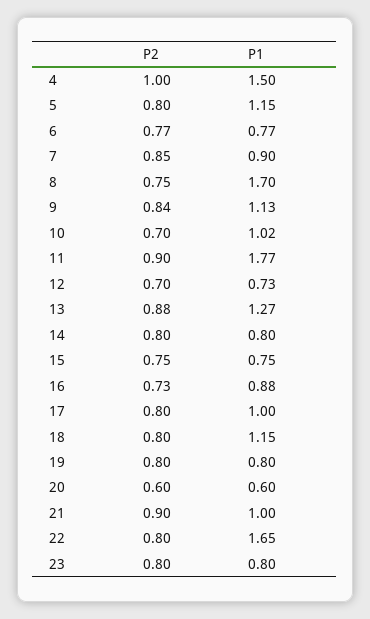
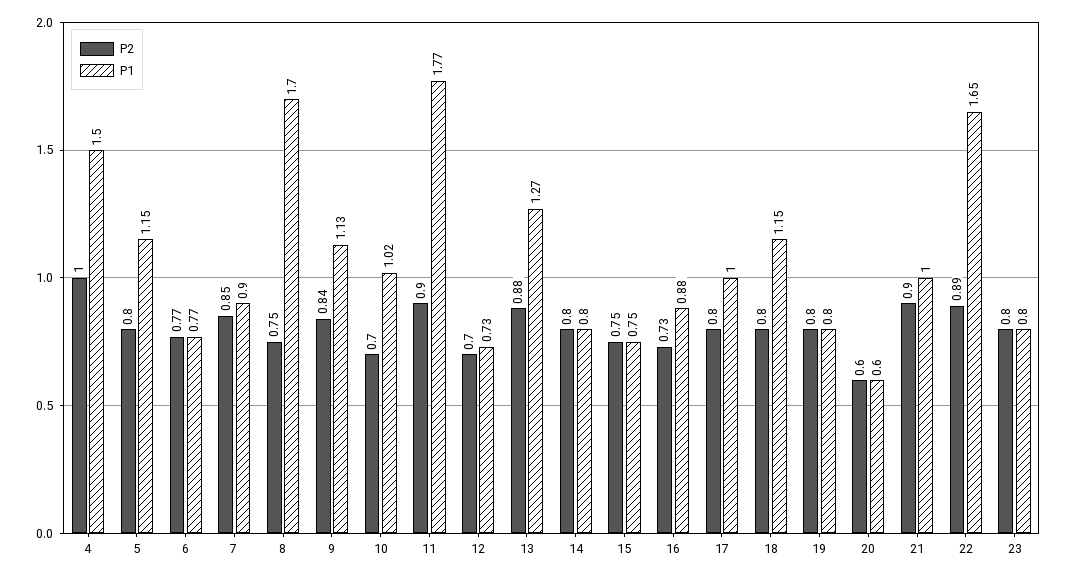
  {
    "P2": {
      "4": 1,
      "5": 0.8,
      "6": 0.77,
      "7": 0.85,
      "8": 0.75,
      "9": 0.84,
      "10": 0.7,
      "11": 0.9,
      "12": 0.7,
      "13": 0.88,
      "14": 0.8,
      "15": 0.75,
      "16": 0.73,
      "17": 0.8,
      "18": 0.8,
      "19": 0.8,
      "20": 0.6,
      "21": 0.9,
-     "22": 0.8,
+     "22": 0.89,
      "23": 0.8
    },
    "P1": {
      "4": 1.5,
      "5": 1.15,
      "6": 0.77,
      "7": 0.9,
      "8": 1.7,
      "9": 1.13,
      "10": 1.02,
      "11": 1.77,
      "12": 0.73,
      "13": 1.27,
      "14": 0.8,
      "15": 0.75,
      "16": 0.88,
      "17": 1,
      "18": 1.15,
      "19": 0.8,
      "20": 0.6,
      "21": 1,
      "22": 1.65,
      "23": 0.8
    }
  }

